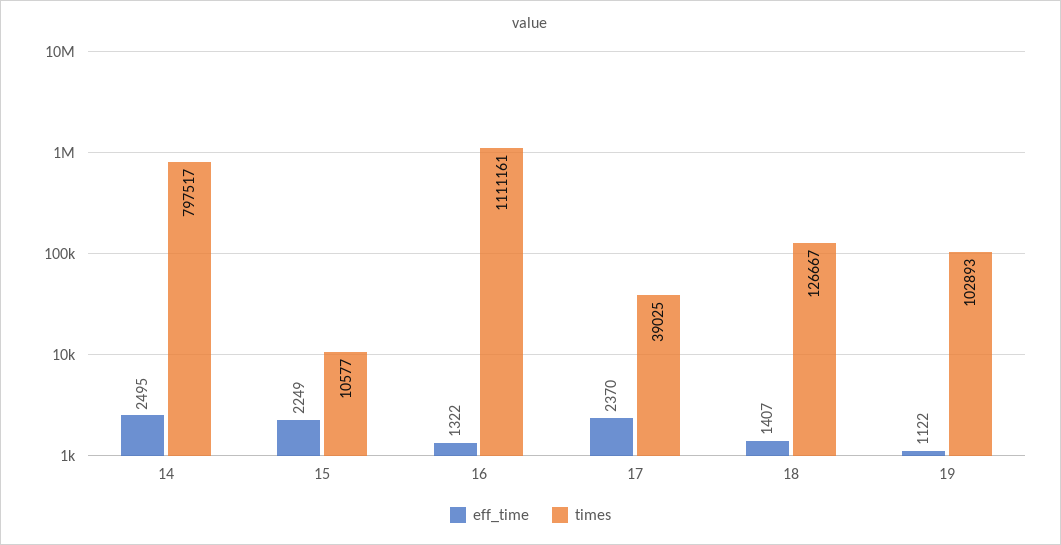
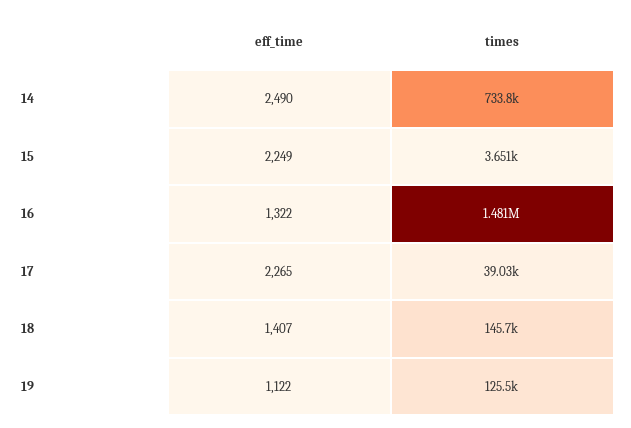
  {
    "eff_time": {
-     "14": 2495,
+     "14": 2490,
      "15": 2249,
      "16": 1322,
-     "17": 2370,
+     "17": 2265,
      "18": 1407,
      "19": 1122
    },
    "times": {
-     "14": 797517,
+     "14": 733800,
-     "15": 10577,
+     "15": 3651,
-     "16": 1111161,
+     "16": 1481000,
      "17": 39025,
-     "18": 126667,
+     "18": 145700,
-     "19": 102893
+     "19": 125500
    }
  }

